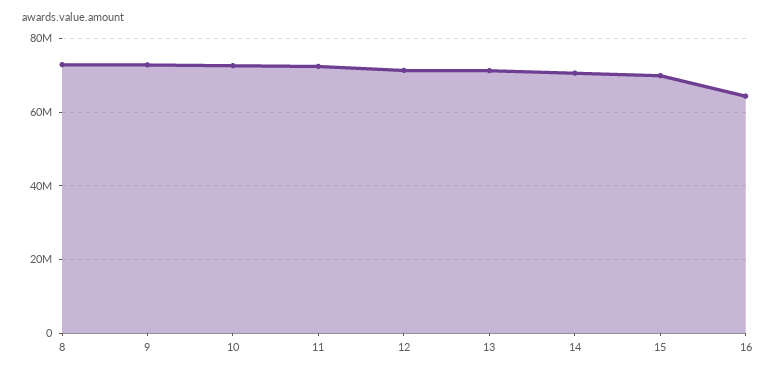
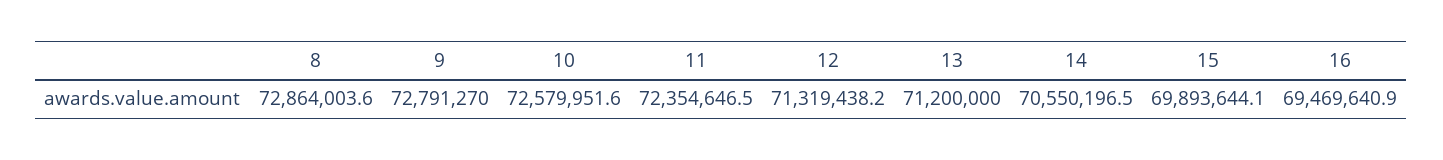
  {
    "8": 72864003.6,
    "9": 72791270,
    "10": 72579951.6,
    "11": 72354646.5,
    "12": 71319438.2,
    "13": 71200000,
    "14": 70550196.5,
    "15": 69893644.1,
-   "16": 64000000
+   "16": 69469640.9
  }

